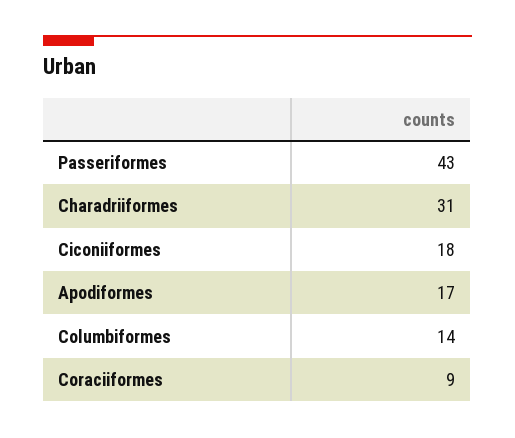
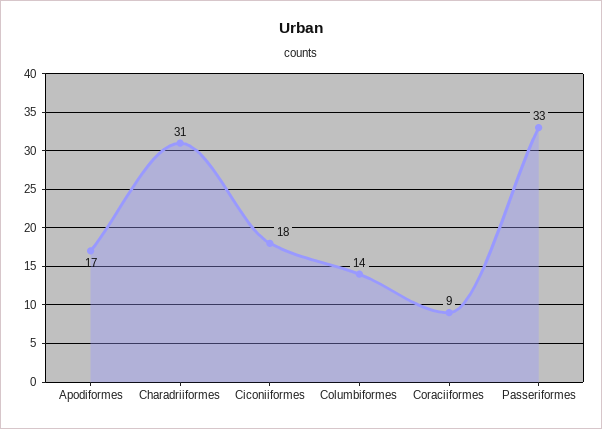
  {
-   "Passeriformes": 43,
+   "Passeriformes": 33,
    "Charadriiformes": 31,
    "Ciconiiformes": 18,
    "Apodiformes": 17,
    "Columbiformes": 14,
    "Coraciiformes": 9
  }

